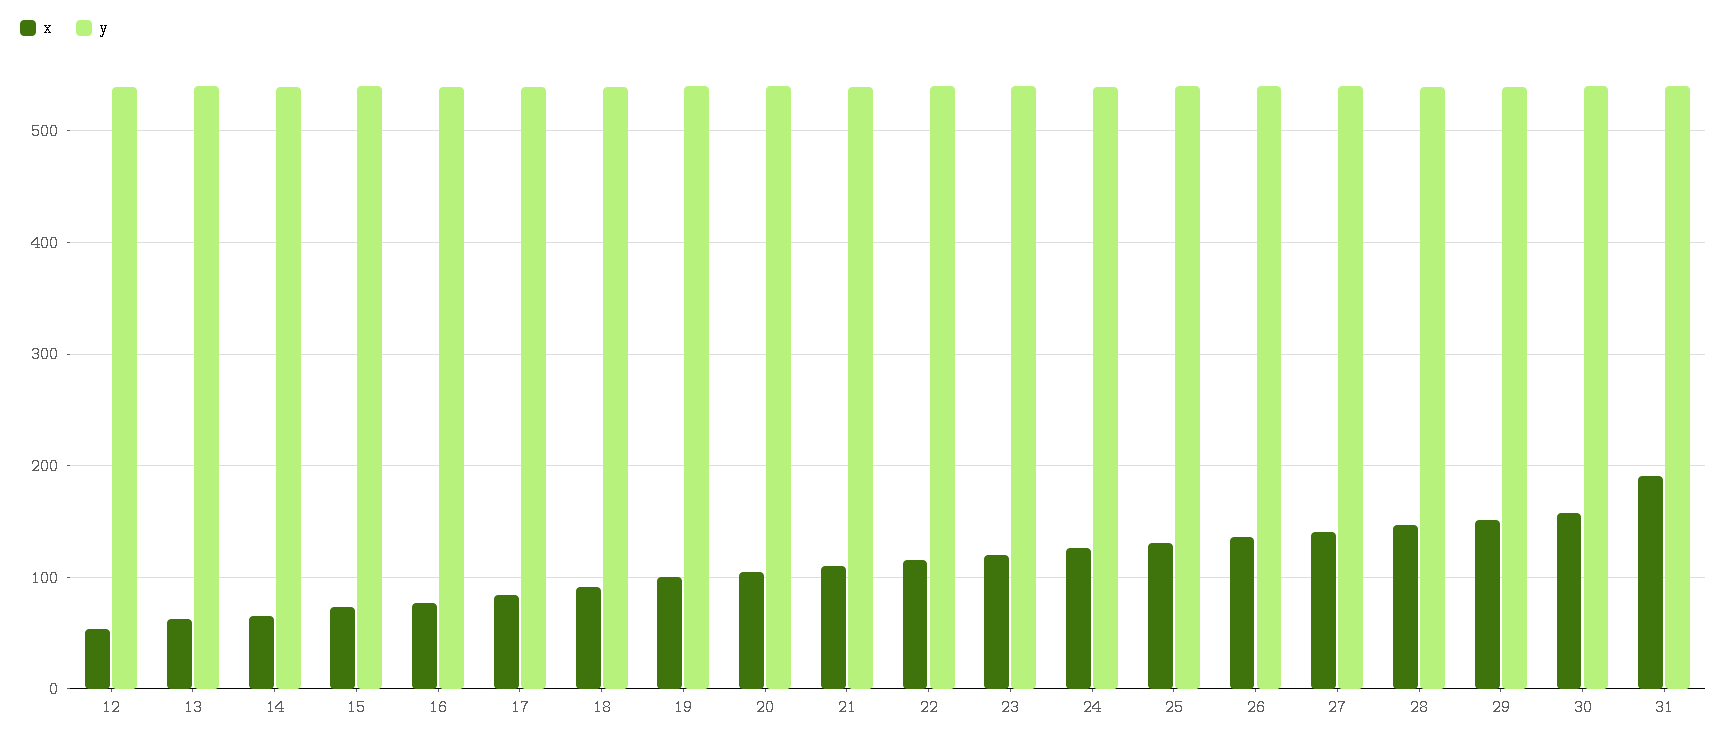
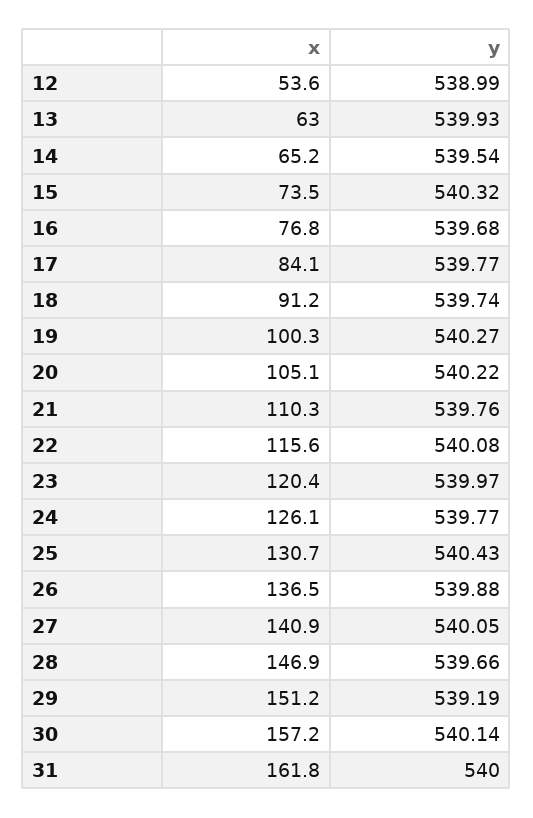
  {
    "x": {
      "12": 53.6,
      "13": 63,
      "14": 65.2,
      "15": 73.5,
      "16": 76.8,
      "17": 84.1,
      "18": 91.2,
      "19": 100.3,
      "20": 105.1,
      "21": 110.3,
      "22": 115.6,
      "23": 120.4,
      "24": 126.1,
      "25": 130.7,
      "26": 136.5,
      "27": 140.9,
      "28": 146.9,
      "29": 151.2,
      "30": 157.2,
-     "31": 190
+     "31": 161.8
    },
    "y": {
      "12": 538.99,
      "13": 539.93,
      "14": 539.54,
      "15": 540.32,
      "16": 539.68,
      "17": 539.77,
      "18": 539.74,
      "19": 540.27,
      "20": 540.22,
      "21": 539.76,
      "22": 540.08,
      "23": 539.97,
      "24": 539.77,
      "25": 540.43,
      "26": 539.88,
      "27": 540.05,
      "28": 539.66,
      "29": 539.19,
      "30": 540.14,
      "31": 540
    }
  }

